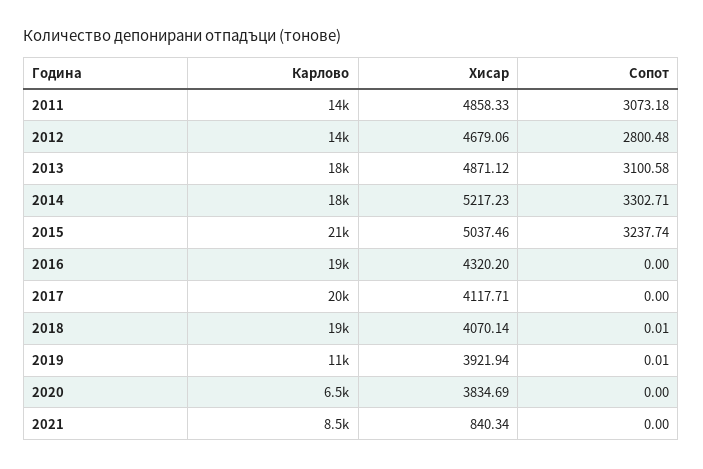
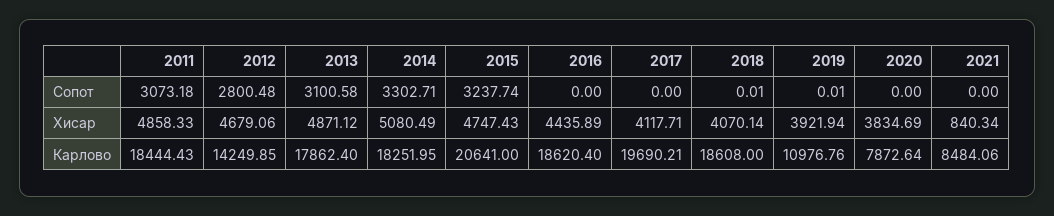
  {
    "Карлово": {
-     "2011": 14000,
+     "2011": 18444.43,
      "2012": 14249.85,
      "2013": 17862.4,
      "2014": 18251.95,
      "2015": 20641,
      "2016": 18620.4,
      "2017": 19690.21,
      "2018": 18608,
      "2019": 10976.76,
-     "2020": 6500,
+     "2020": 7872.64,
      "2021": 8484.06
    },
    "Хисар": {
      "2011": 4858.33,
      "2012": 4679.06,
      "2013": 4871.12,
-     "2014": 5217.23,
+     "2014": 5080.49,
-     "2015": 5037.46,
+     "2015": 4747.43,
-     "2016": 4320.2,
+     "2016": 4435.89,
      "2017": 4117.71,
      "2018": 4070.14,
      "2019": 3921.94,
      "2020": 3834.69,
      "2021": 840.34
    },
    "Сопот": {
      "2011": 3073.18,
      "2012": 2800.48,
      "2013": 3100.58,
      "2014": 3302.71,
      "2015": 3237.74,
      "2016": 0,
      "2017": 0,
      "2018": 0.01,
      "2019": 0.01,
      "2020": 0,
      "2021": 0
    }
  }

